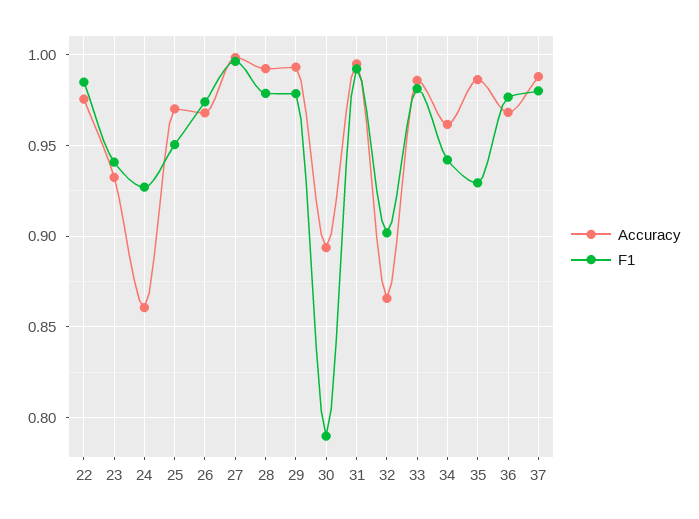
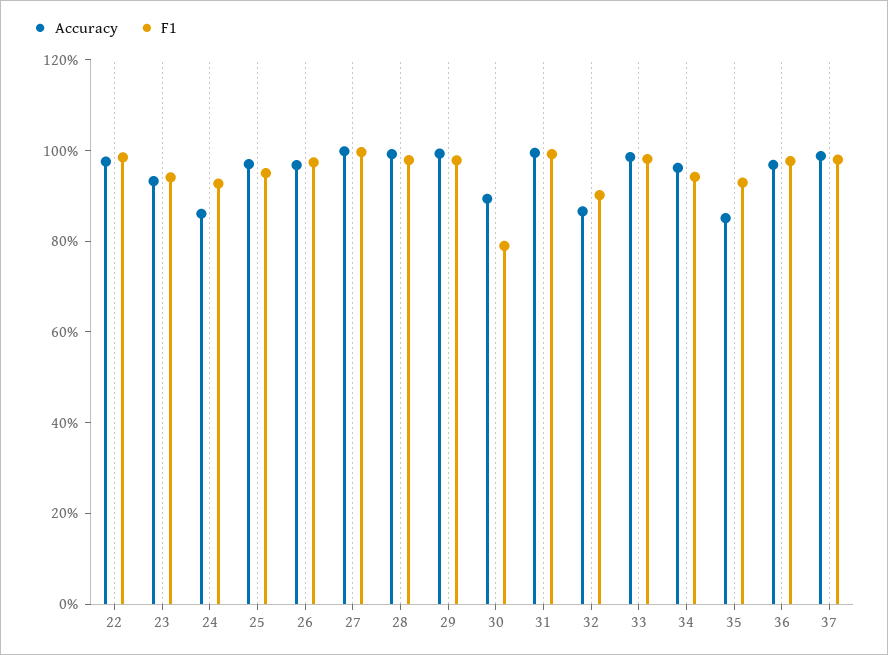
  {
    "Accuracy": {
      "22": 0.975,
      "23": 0.93,
      "24": 0.86,
      "25": 0.97,
      "26": 0.97,
      "27": 1,
      "28": 0.99,
      "29": 0.995,
      "30": 0.895,
      "31": 0.995,
      "32": 0.865,
      "33": 0.985,
      "34": 0.96,
-     "35": 0.985,
+     "35": 0.85,
      "36": 0.97,
      "37": 0.99
    },
    "F1": {
      "22": 0.985,
      "23": 0.94,
      "24": 0.925,
      "25": 0.95,
      "26": 0.975,
      "27": 0.995,
      "28": 0.98,
      "29": 0.98,
      "30": 0.79,
      "31": 0.99,
      "32": 0.9,
      "33": 0.98,
      "34": 0.94,
      "35": 0.93,
      "36": 0.975,
      "37": 0.98
    }
  }

